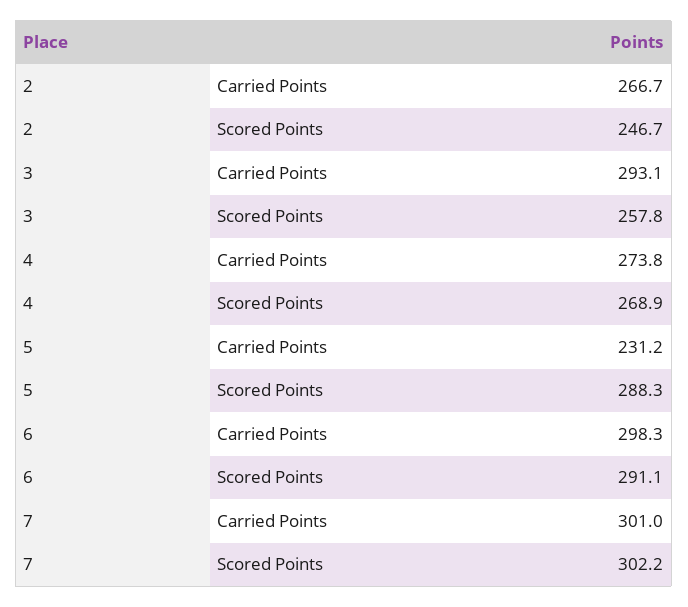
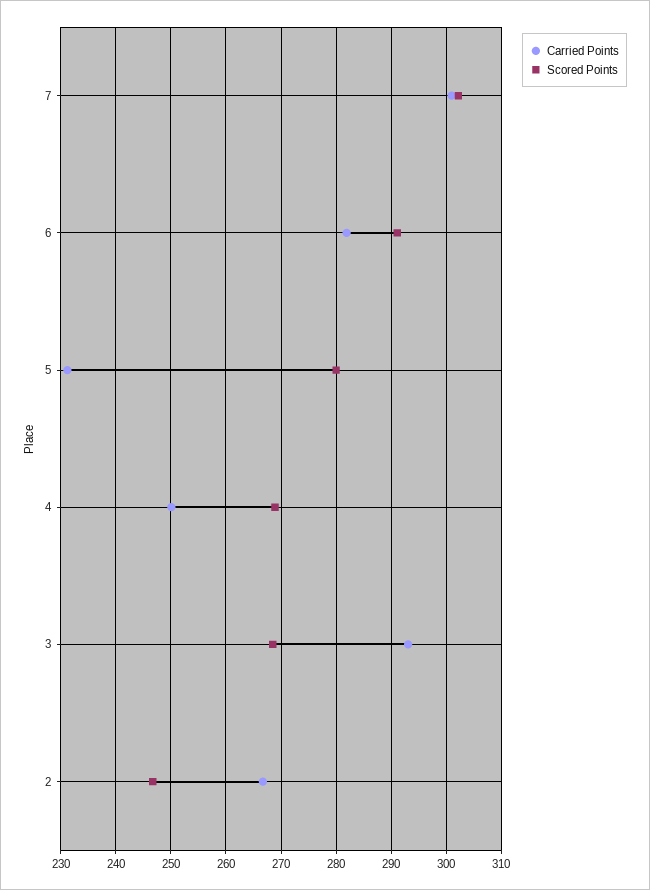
  {
    "Carried Points": {
      "2": 266.7,
      "3": 293.1,
-     "4": 273.8,
+     "4": 250,
      "5": 231.2,
-     "6": 298.3,
+     "6": 282,
      "7": 301
    },
    "Scored Points": {
      "2": 246.7,
-     "3": 257.8,
+     "3": 268,
      "4": 268.9,
-     "5": 288.3,
+     "5": 280,
      "6": 291.1,
      "7": 302.2
    }
  }

